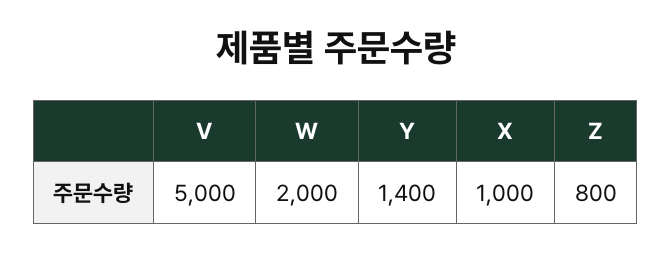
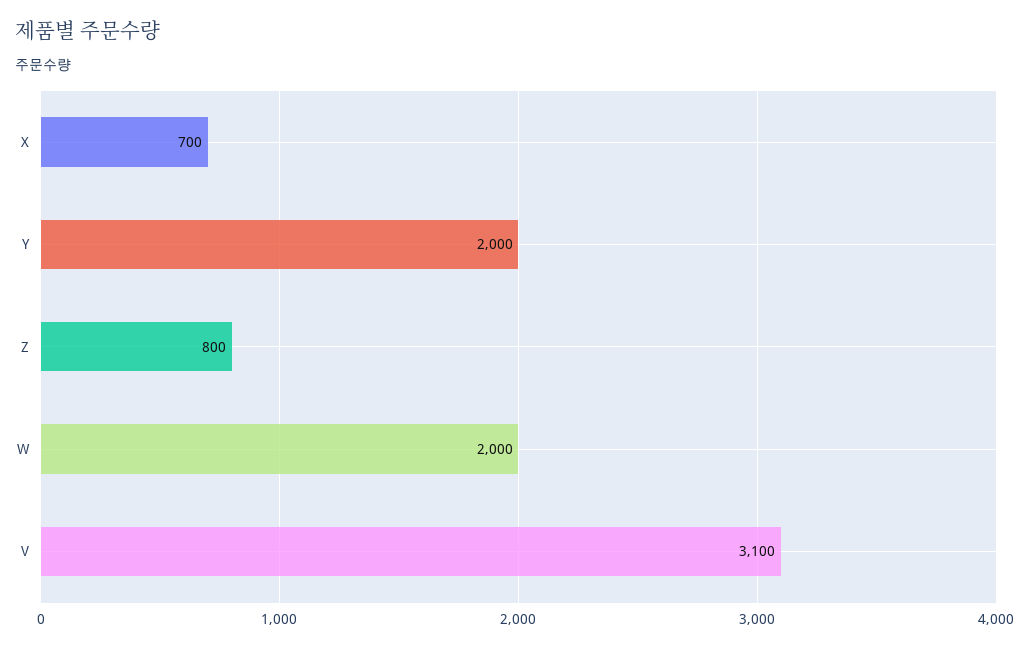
  {
-   "V": 5000,
+   "V": 3100,
    "W": 2000,
-   "Y": 1400,
+   "Y": 2000,
-   "X": 1000,
+   "X": 700,
    "Z": 800
  }

